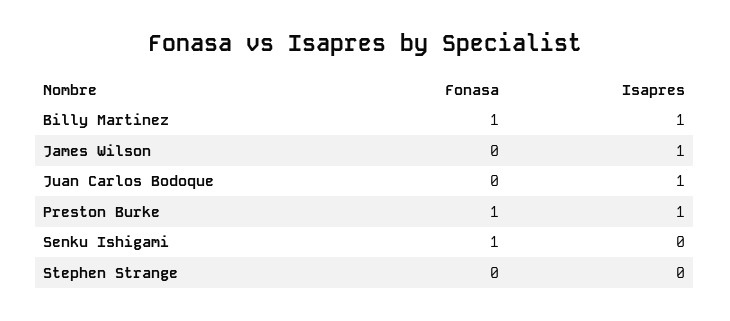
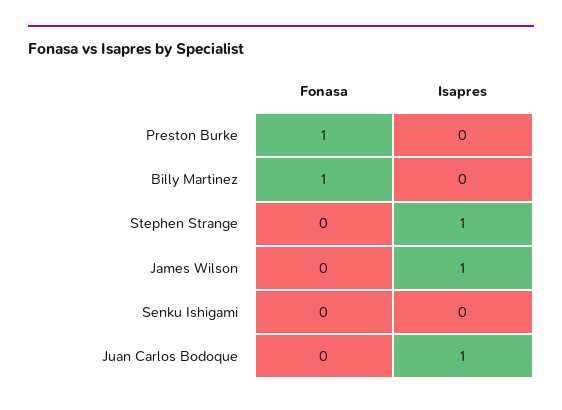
  {
    "Fonasa": {
      "Billy Martinez": 1,
      "James Wilson": 0,
      "Juan Carlos Bodoque": 0,
      "Preston Burke": 1,
-     "Senku Ishigami": 1,
+     "Senku Ishigami": 0,
      "Stephen Strange": 0
    },
    "Isapres": {
-     "Billy Martinez": 1,
+     "Billy Martinez": 0,
      "James Wilson": 1,
      "Juan Carlos Bodoque": 1,
-     "Preston Burke": 1,
+     "Preston Burke": 0,
      "Senku Ishigami": 0,
-     "Stephen Strange": 0
+     "Stephen Strange": 1
    }
  }

